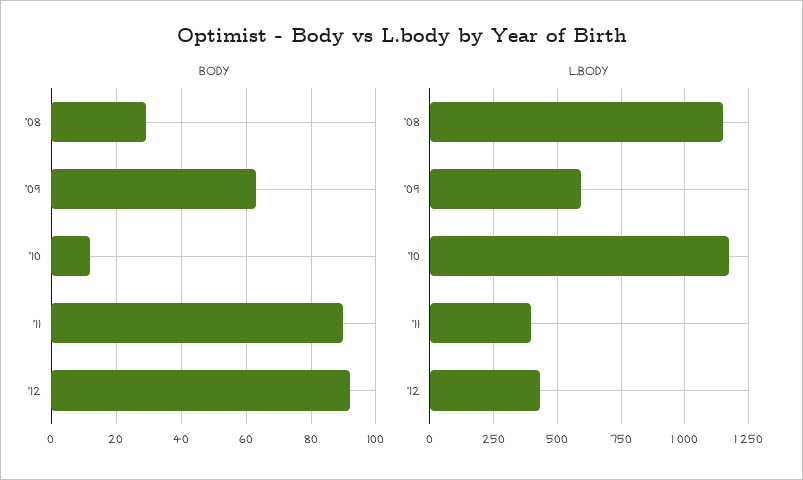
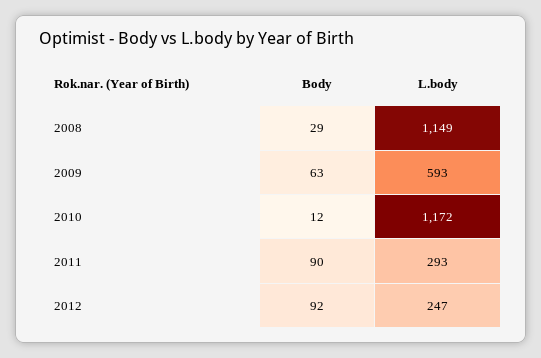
  {
    "BODY": {
      "'08": 29,
      "'09": 63,
      "'10": 12,
      "'11": 90,
      "'12": 92
    },
    "L.BODY": {
      "'08": 1149,
      "'09": 593,
      "'10": 1172,
-     "'11": 400,
+     "'11": 293,
-     "'12": 425
+     "'12": 247
    }
  }

